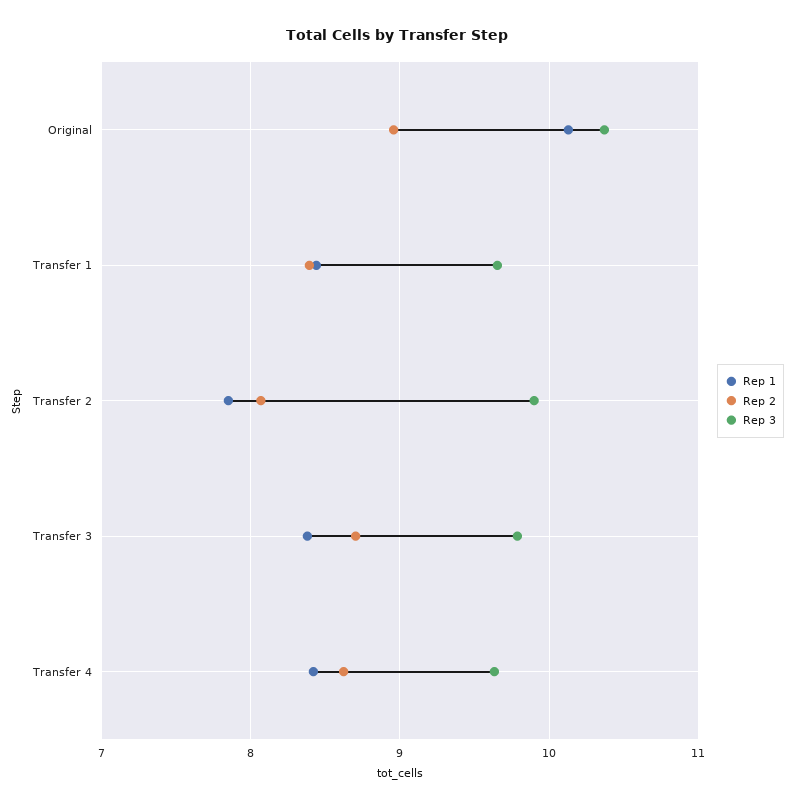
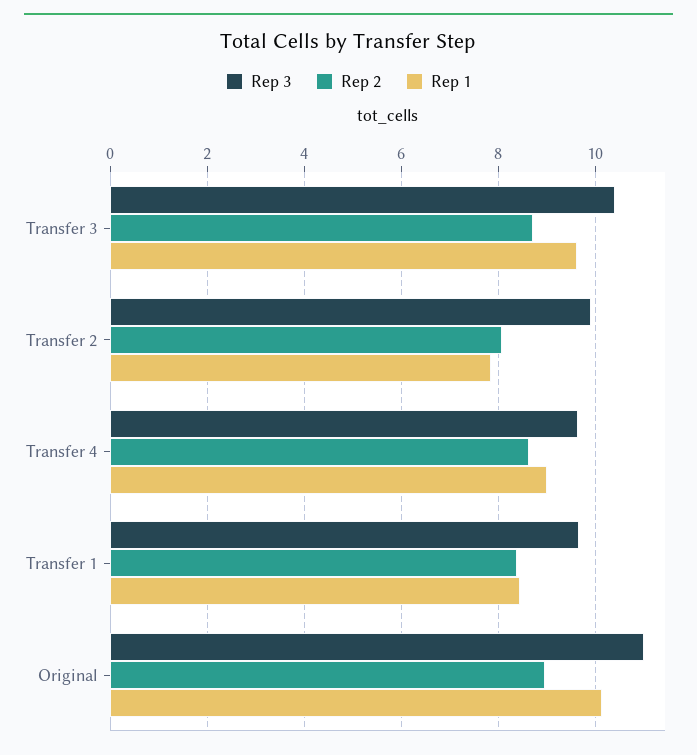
  {
    "Rep 1": {
      "Original": 10.1,
      "Transfer 1": 8.4,
      "Transfer 2": 7.9,
-     "Transfer 3": 8.4,
+     "Transfer 3": 9.6,
-     "Transfer 4": 8.4
+     "Transfer 4": 9
    },
    "Rep 2": {
      "Original": 9,
      "Transfer 1": 8.4,
      "Transfer 2": 8.1,
      "Transfer 3": 8.7,
      "Transfer 4": 8.6
    },
    "Rep 3": {
-     "Original": 10.4,
+     "Original": 11,
      "Transfer 1": 9.7,
      "Transfer 2": 9.9,
-     "Transfer 3": 9.8,
+     "Transfer 3": 10.4,
      "Transfer 4": 9.6
    }
  }

